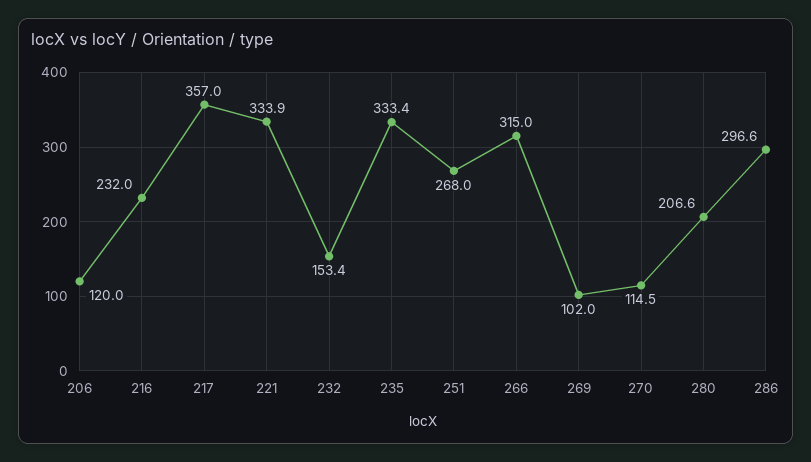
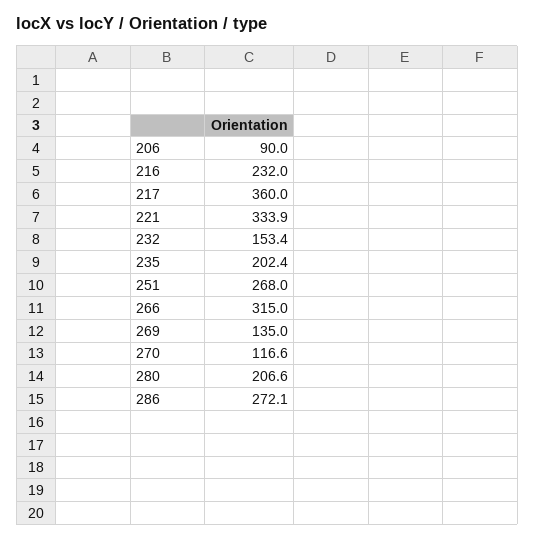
  {
-   "206": 120,
+   "206": 90,
    "216": 232,
-   "217": 357,
+   "217": 360,
    "221": 333.9,
    "232": 153.4,
-   "235": 333.4,
+   "235": 202.4,
    "251": 268,
    "266": 315,
-   "269": 102,
+   "269": 135,
-   "270": 114.5,
+   "270": 116.6,
    "280": 206.6,
-   "286": 296.6
+   "286": 272.1
  }

